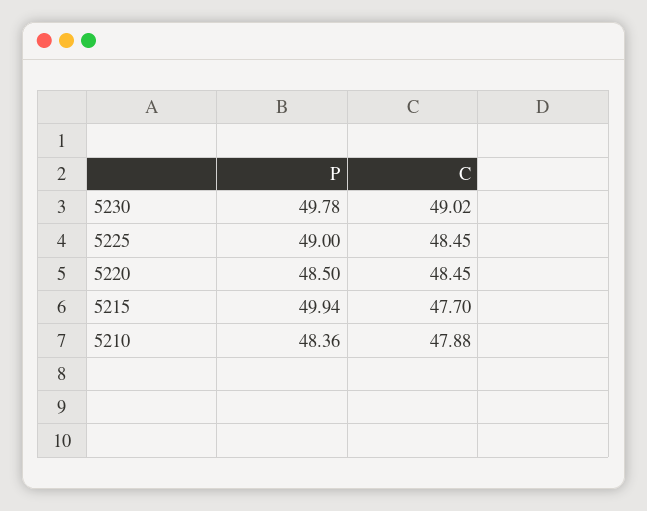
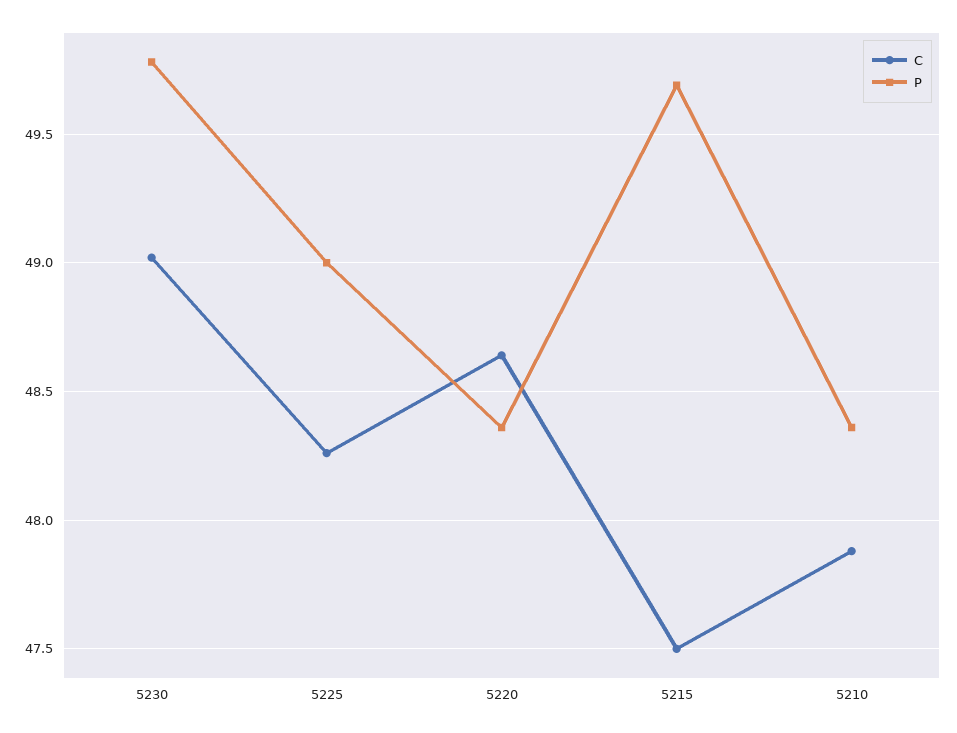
  {
    "P": {
      "5230": 49.78,
      "5225": 49,
-     "5220": 48.5,
+     "5220": 48.35,
-     "5215": 49.94,
+     "5215": 49.7,
      "5210": 48.36
    },
    "C": {
      "5230": 49.02,
-     "5225": 48.45,
+     "5225": 48.25,
-     "5220": 48.45,
+     "5220": 48.65,
-     "5215": 47.7,
+     "5215": 47.5,
      "5210": 47.88
    }
  }

